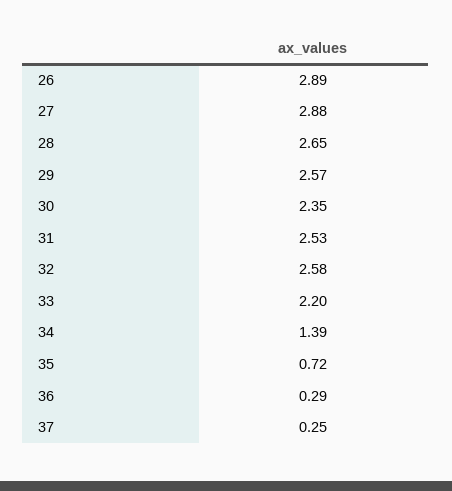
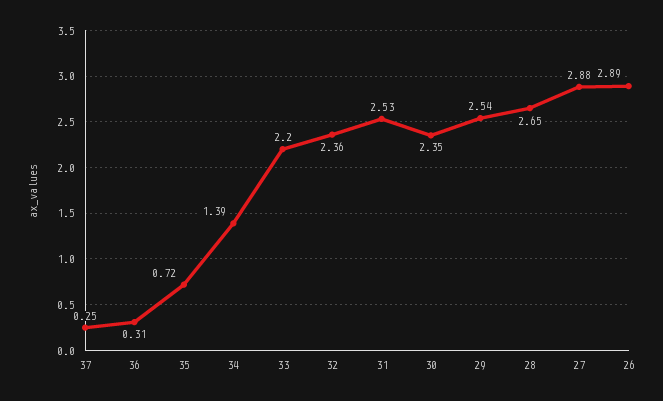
  {
    "26": 2.89,
    "27": 2.88,
    "28": 2.65,
-   "29": 2.57,
+   "29": 2.54,
    "30": 2.35,
    "31": 2.53,
-   "32": 2.58,
+   "32": 2.36,
    "33": 2.2,
    "34": 1.39,
    "35": 0.72,
-   "36": 0.29,
+   "36": 0.31,
    "37": 0.25
  }

